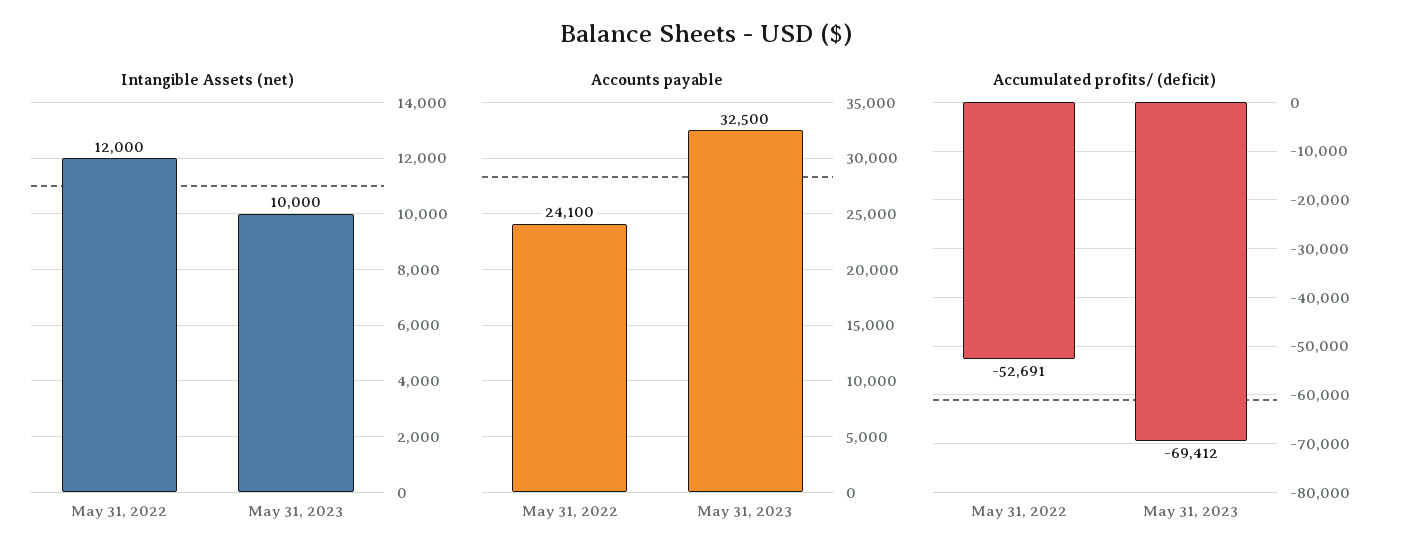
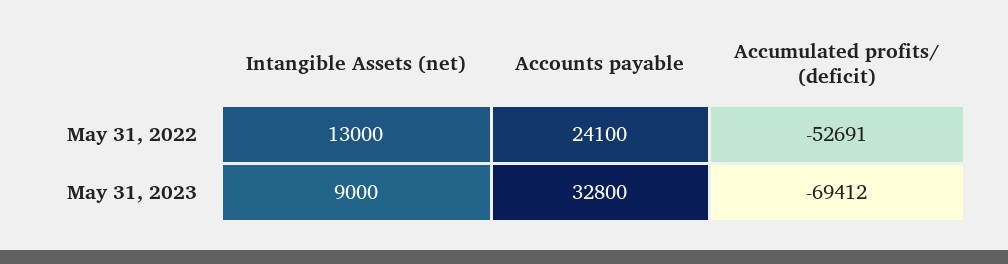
  {
    "Intangible Assets (net)": {
-     "May 31, 2022": 12000,
+     "May 31, 2022": 13000,
-     "May 31, 2023": 10000
+     "May 31, 2023": 9000
    },
    "Accounts payable": {
      "May 31, 2022": 24100,
-     "May 31, 2023": 32500
+     "May 31, 2023": 32800
    },
    "Accumulated profits/ (deficit)": {
      "May 31, 2022": -52691,
      "May 31, 2023": -69412
    }
  }

